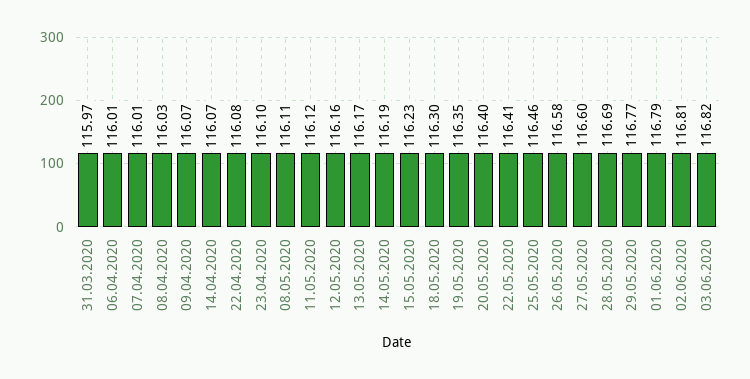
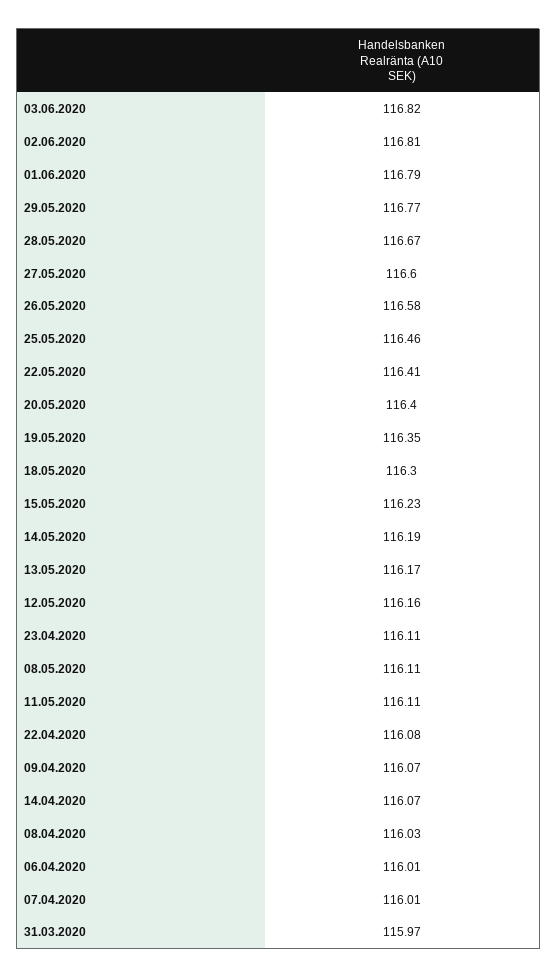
  {
    "31.03.2020": 115.97,
    "06.04.2020": 116.01,
    "07.04.2020": 116.01,
    "08.04.2020": 116.03,
    "09.04.2020": 116.07,
    "14.04.2020": 116.07,
    "22.04.2020": 116.08,
-   "23.04.2020": 116.1,
+   "23.04.2020": 116.11,
    "08.05.2020": 116.11,
-   "11.05.2020": 116.12,
+   "11.05.2020": 116.11,
    "12.05.2020": 116.16,
    "13.05.2020": 116.17,
    "14.05.2020": 116.19,
    "15.05.2020": 116.23,
    "18.05.2020": 116.3,
    "19.05.2020": 116.35,
    "20.05.2020": 116.4,
    "22.05.2020": 116.41,
    "25.05.2020": 116.46,
    "26.05.2020": 116.58,
    "27.05.2020": 116.6,
-   "28.05.2020": 116.69,
+   "28.05.2020": 116.67,
    "29.05.2020": 116.77,
    "01.06.2020": 116.79,
    "02.06.2020": 116.81,
    "03.06.2020": 116.82
  }

